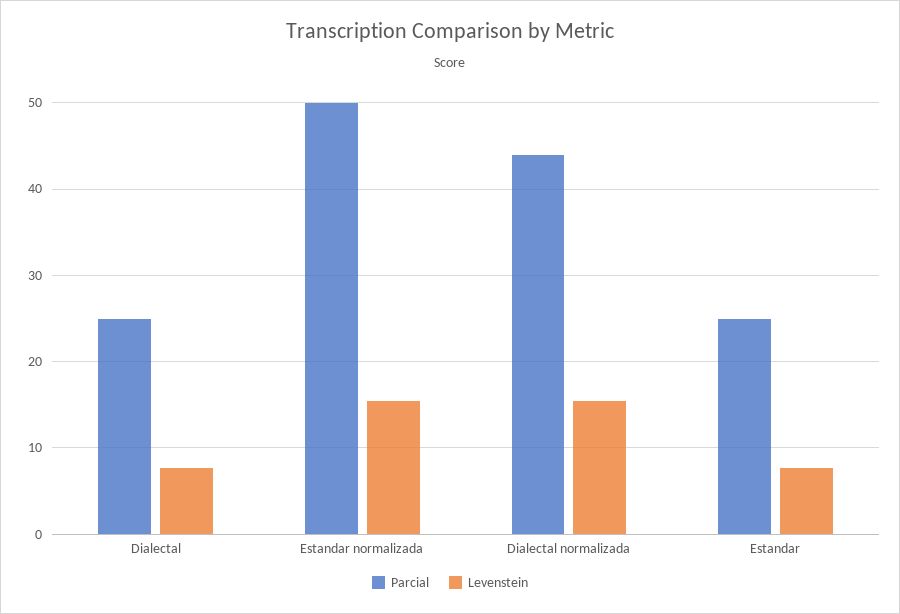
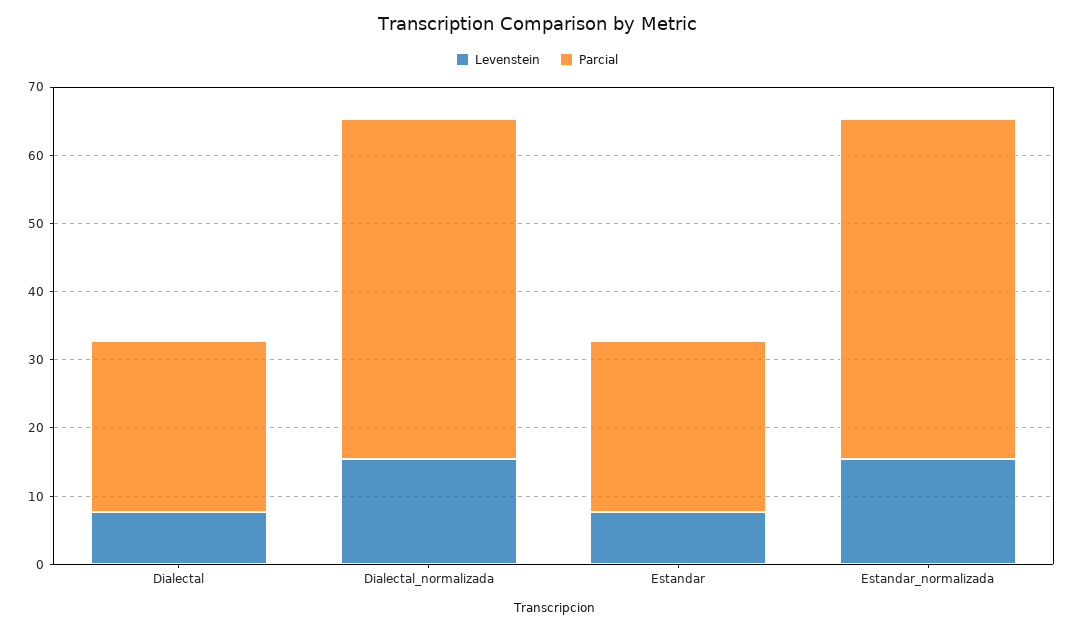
  {
    "Parcial": {
      "Dialectal": 25,
      "Estandar normalizada": 50,
-     "Dialectal normalizada": 44,
+     "Dialectal normalizada": 50,
      "Estandar": 25
    },
    "Levenstein": {
      "Dialectal": 8,
      "Estandar normalizada": 15,
      "Dialectal normalizada": 15,
      "Estandar": 8
    }
  }

